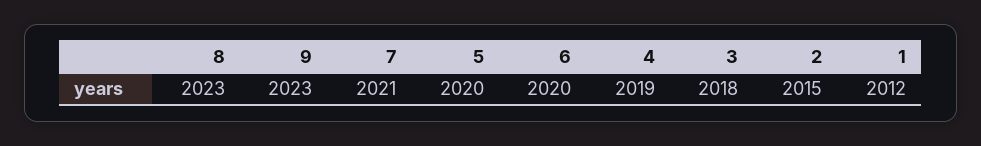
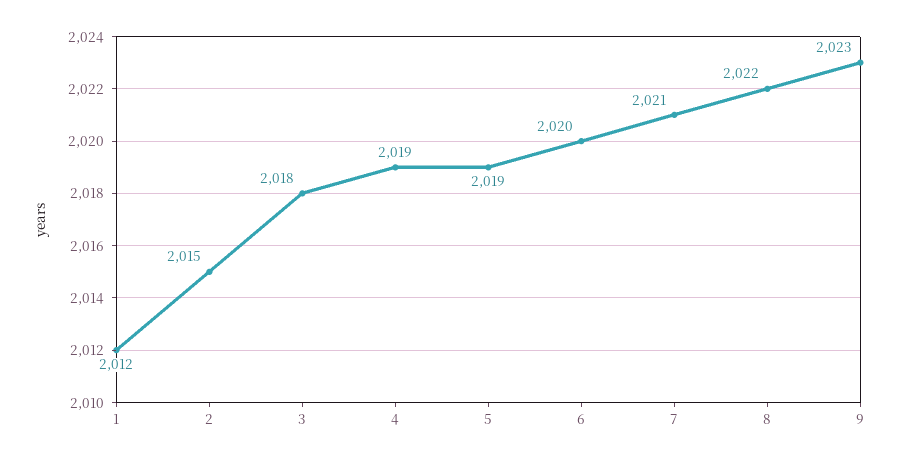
  {
-   "8": 2023,
+   "8": 2022,
    "9": 2023,
    "7": 2021,
-   "5": 2020,
+   "5": 2019,
    "6": 2020,
    "4": 2019,
    "3": 2018,
    "2": 2015,
    "1": 2012
  }

